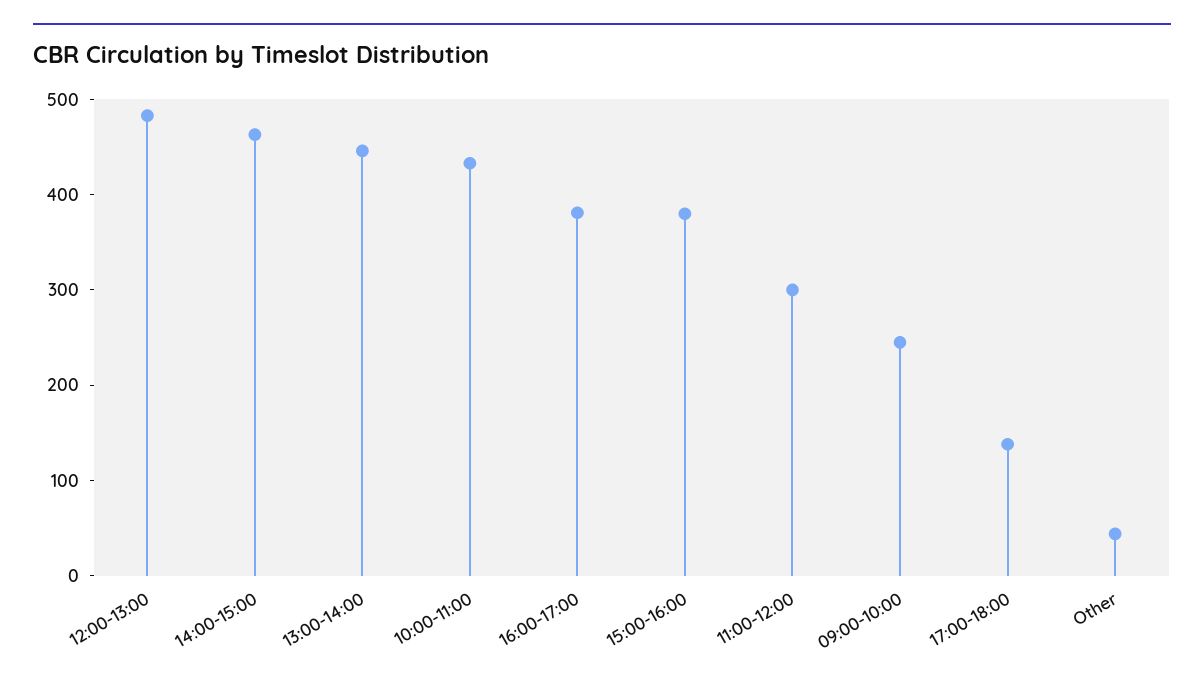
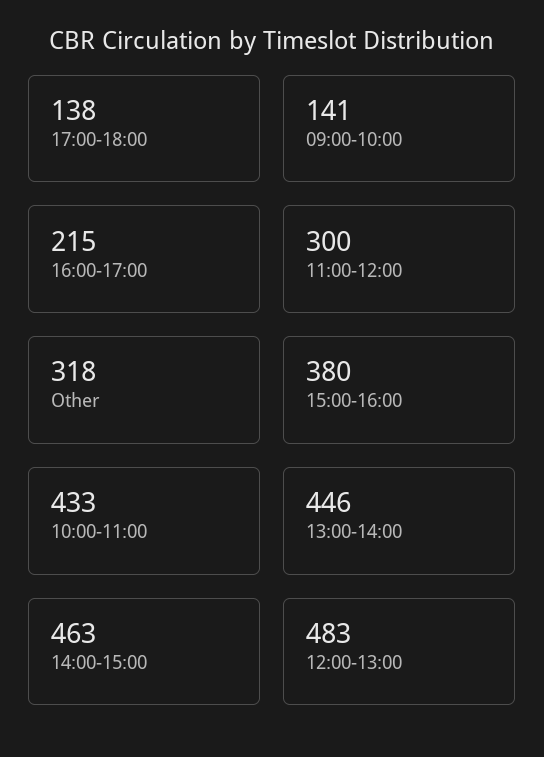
  {
    "12:00-13:00": 483,
    "14:00-15:00": 463,
    "13:00-14:00": 446,
    "10:00-11:00": 433,
-   "16:00-17:00": 380,
+   "16:00-17:00": 215,
    "15:00-16:00": 380,
    "11:00-12:00": 300,
-   "09:00-10:00": 240,
+   "09:00-10:00": 141,
    "17:00-18:00": 138,
-   "Other": 40
+   "Other": 318
  }

